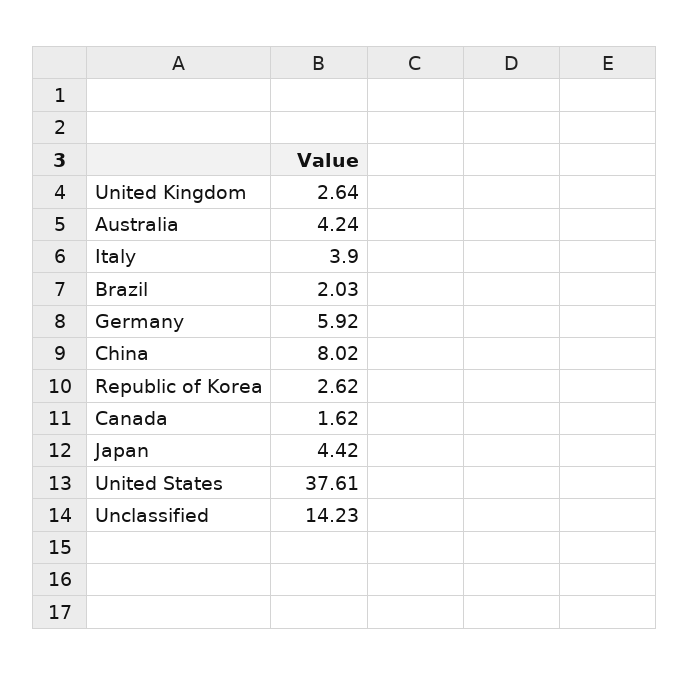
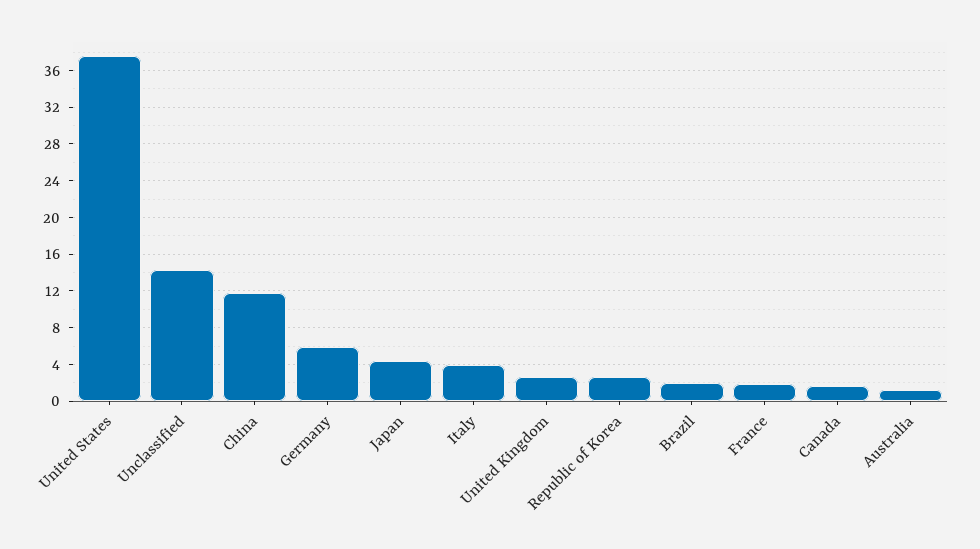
  {
    "United Kingdom": 2.64,
-   "Australia": 4.24,
+   "Australia": 1,
    "Italy": 3.9,
    "Brazil": 2.03,
    "Germany": 5.92,
-   "China": 8.02,
+   "China": 12,
    "Republic of Korea": 2.62,
    "Canada": 1.62,
    "Japan": 4.42,
    "United States": 37.61,
-   "Unclassified": 14.23
+   "Unclassified": 14.23,
+   "France": 2
  }

